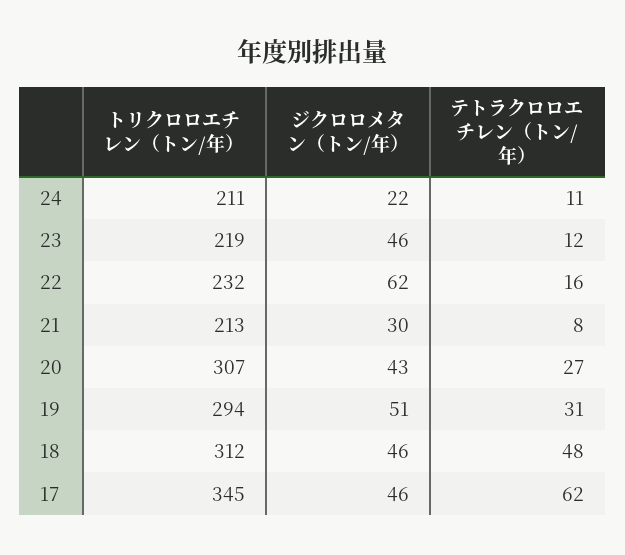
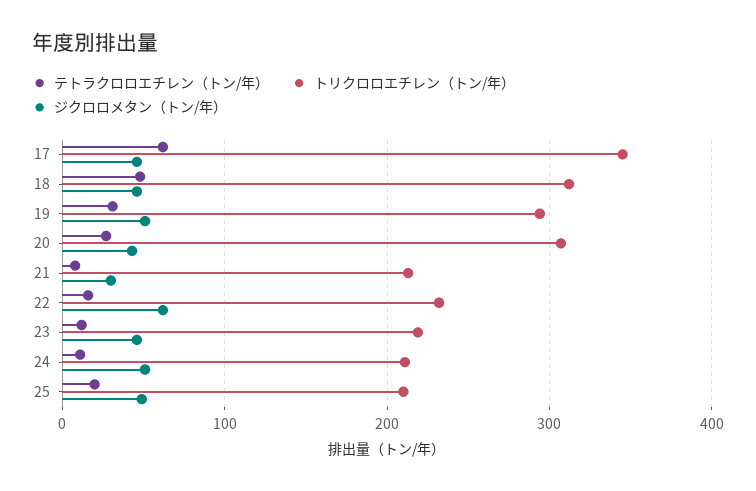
  {
    "トリクロロエチレン（トン/年）": {
      "24": 211,
      "23": 219,
      "22": 232,
      "21": 213,
      "20": 307,
      "19": 294,
      "18": 312,
-     "17": 345
+     "17": 345,
+     "25": 210
    },
    "ジクロロメタン（トン/年）": {
-     "24": 22,
+     "24": 50,
      "23": 46,
      "22": 62,
      "21": 30,
      "20": 43,
      "19": 51,
      "18": 46,
-     "17": 46
+     "17": 46,
+     "25": 50
    },
    "テトラクロロエチレン（トン/年）": {
      "24": 11,
      "23": 12,
      "22": 16,
      "21": 8,
      "20": 27,
      "19": 31,
      "18": 48,
-     "17": 62
+     "17": 62,
+     "25": 20
    }
  }

